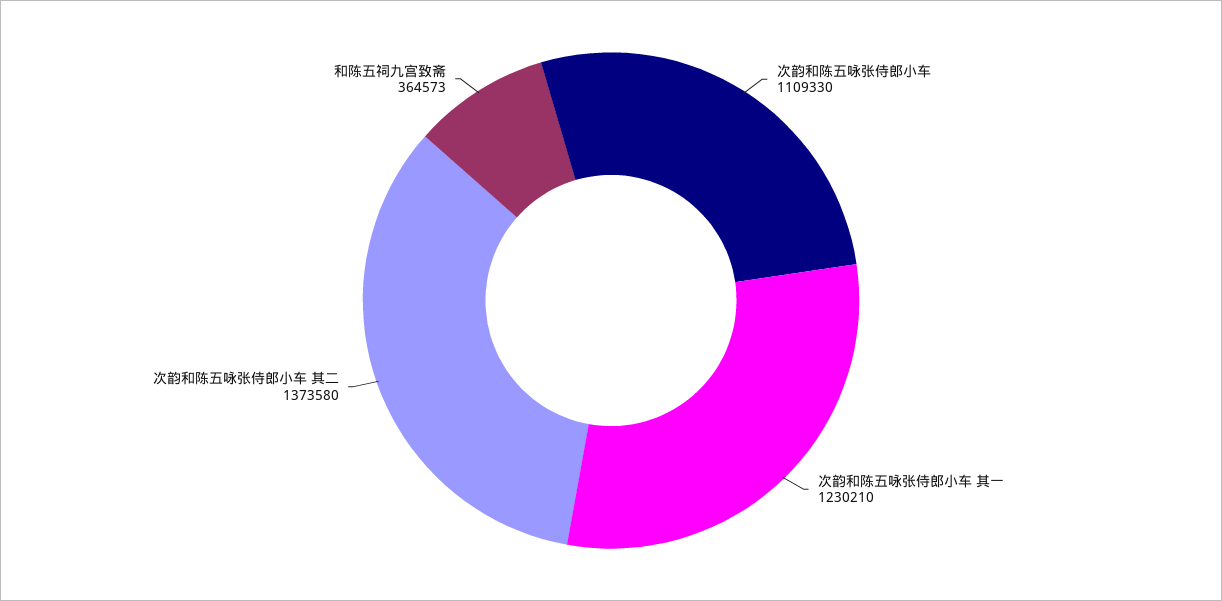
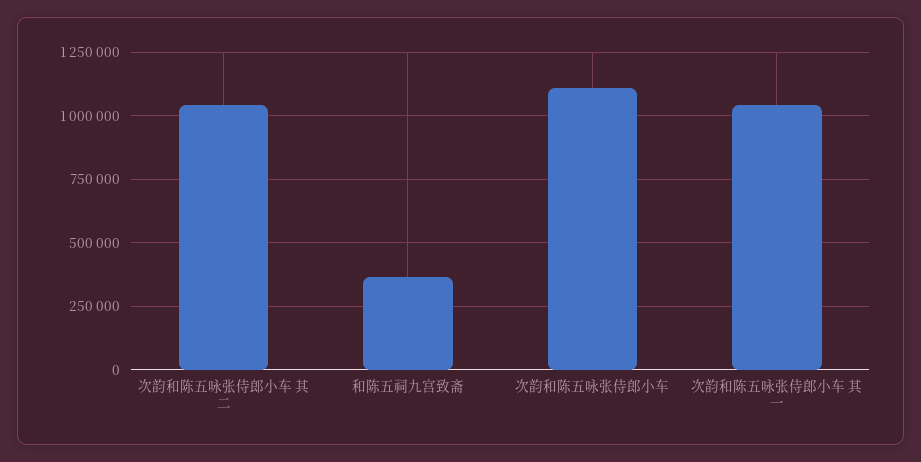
  {
    "次韵和陈五咏张侍郎小车": 1109330,
-   "次韵和陈五咏张侍郎小车 其一": 1230210,
+   "次韵和陈五咏张侍郎小车 其一": 1050000,
-   "次韵和陈五咏张侍郎小车 其二": 1373580,
+   "次韵和陈五咏张侍郎小车 其二": 1050000,
    "和陈五祠九宫致斋": 364573
  }

